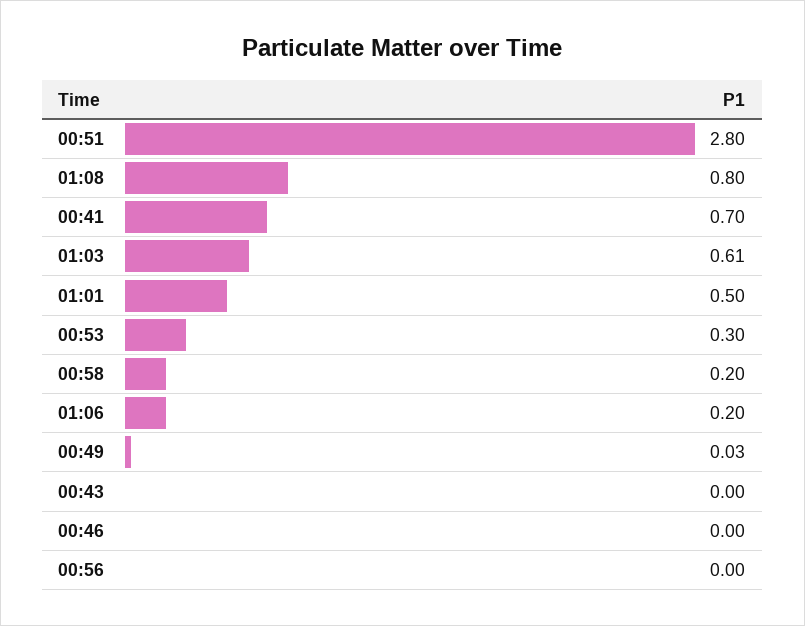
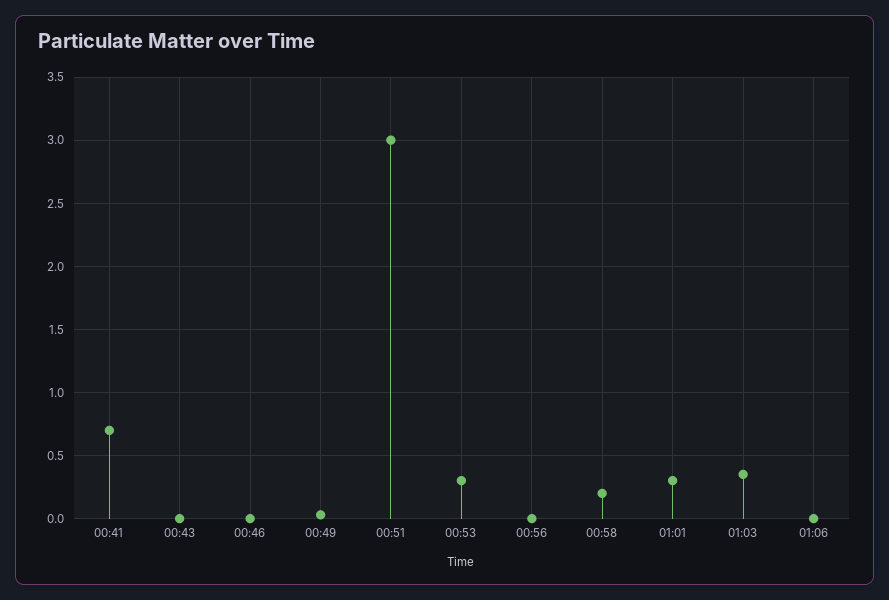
  {
-   "00:51": 2.8,
+   "00:51": 3,
-   "01:08": 0.8,
    "00:41": 0.7,
-   "01:03": 0.61,
+   "01:03": 0.35,
-   "01:01": 0.5,
+   "01:01": 0.3,
    "00:53": 0.3,
    "00:58": 0.2,
-   "01:06": 0.2,
+   "01:06": 0,
    "00:49": 0.03,
    "00:43": 0,
    "00:46": 0,
    "00:56": 0
  }

